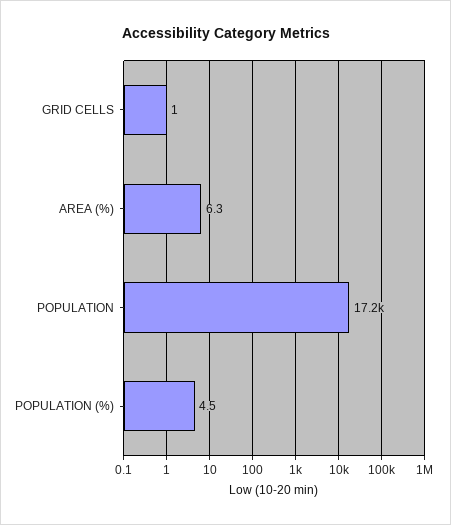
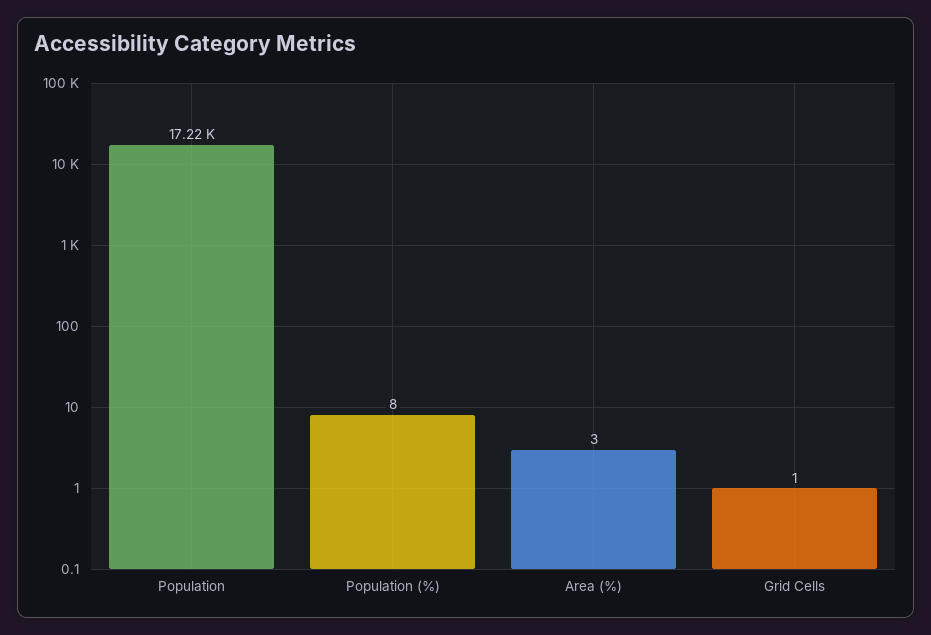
  {
    "GRID CELLS": 1,
-   "AREA (%)": 6.3,
+   "AREA (%)": 3,
    "POPULATION": 17220,
-   "POPULATION (%)": 4.5
+   "POPULATION (%)": 8
  }

